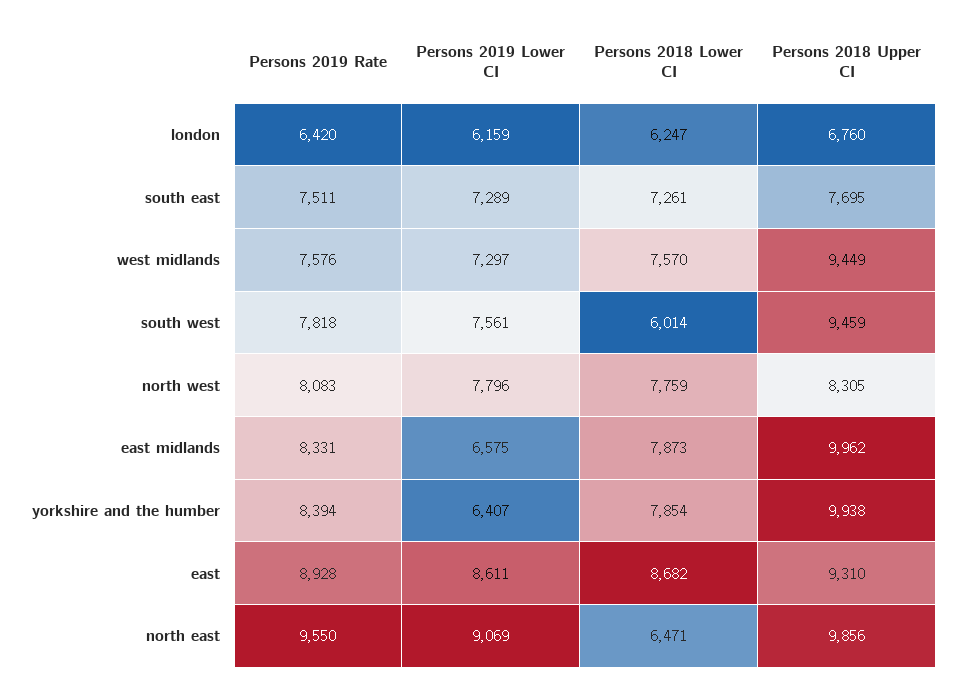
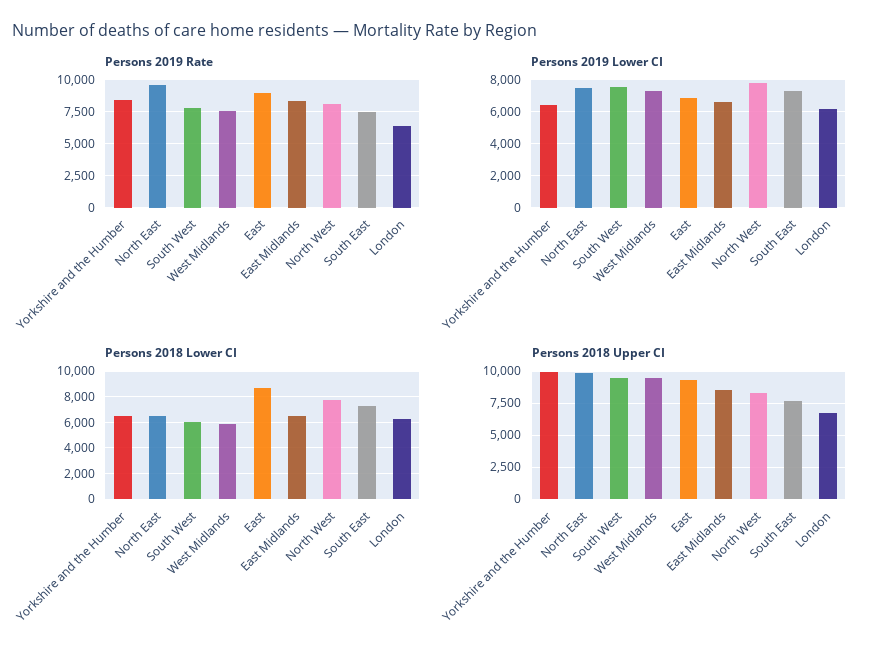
  {
    "Persons 2019 Rate": {
      "london": 6420,
      "south east": 7511,
      "west midlands": 7576,
      "south west": 7818,
      "north west": 8083,
      "east midlands": 8331,
      "yorkshire and the humber": 8394,
      "east": 8928,
      "north east": 9550
    },
    "Persons 2019 Lower CI": {
      "london": 6159,
      "south east": 7289,
      "west midlands": 7297,
      "south west": 7561,
      "north west": 7796,
      "east midlands": 6575,
      "yorkshire and the humber": 6407,
-     "east": 8611,
+     "east": 7000,
-     "north east": 9069
+     "north east": 7500
    },
    "Persons 2018 Lower CI": {
      "london": 6247,
      "south east": 7261,
-     "west midlands": 7570,
+     "west midlands": 6000,
      "south west": 6014,
      "north west": 7759,
-     "east midlands": 7873,
+     "east midlands": 6500,
-     "yorkshire and the humber": 7854,
+     "yorkshire and the humber": 6500,
      "east": 8682,
      "north east": 6471
    },
    "Persons 2018 Upper CI": {
      "london": 6760,
      "south east": 7695,
      "west midlands": 9449,
      "south west": 9459,
      "north west": 8305,
-     "east midlands": 9962,
+     "east midlands": 8500,
      "yorkshire and the humber": 9938,
      "east": 9310,
      "north east": 9856
    }
  }

